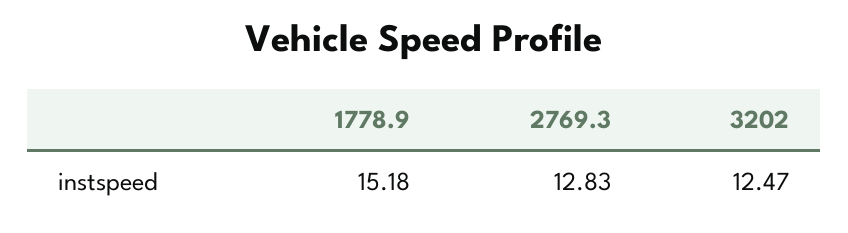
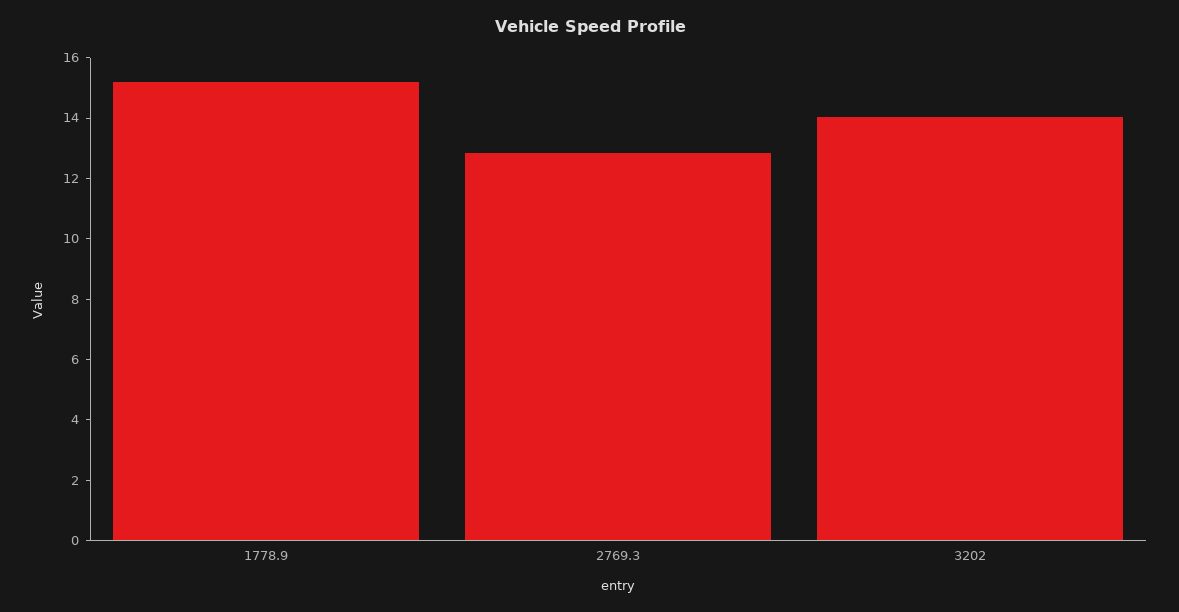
  {
    "1778.9": 15.18,
    "2769.3": 12.83,
-   "3202": 12.47
+   "3202": 14
  }

